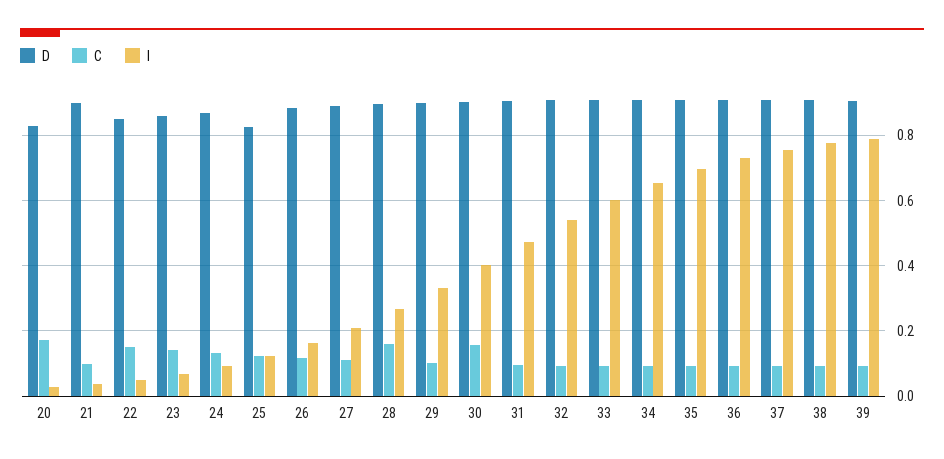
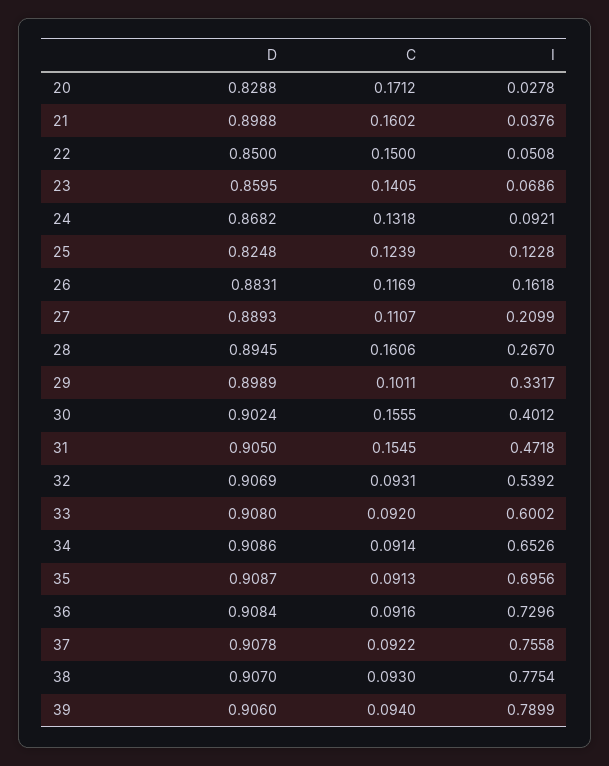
  {
    "D": {
      "20": 0.8288,
      "21": 0.8988,
      "22": 0.85,
      "23": 0.8595,
      "24": 0.8682,
      "25": 0.8248,
      "26": 0.8831,
      "27": 0.8893,
      "28": 0.8945,
      "29": 0.8989,
      "30": 0.9024,
      "31": 0.905,
      "32": 0.9069,
      "33": 0.908,
      "34": 0.9086,
      "35": 0.9087,
      "36": 0.9084,
      "37": 0.9078,
      "38": 0.907,
      "39": 0.906
    },
    "C": {
      "20": 0.1712,
-     "21": 0.1,
+     "21": 0.1602,
      "22": 0.15,
      "23": 0.1405,
      "24": 0.1318,
      "25": 0.1239,
      "26": 0.1169,
      "27": 0.1107,
      "28": 0.1606,
      "29": 0.1011,
      "30": 0.1555,
-     "31": 0.1,
+     "31": 0.1545,
      "32": 0.0931,
      "33": 0.092,
      "34": 0.0914,
      "35": 0.0913,
      "36": 0.0916,
      "37": 0.0922,
      "38": 0.093,
      "39": 0.094
    },
    "I": {
      "20": 0.0278,
      "21": 0.0376,
      "22": 0.0508,
      "23": 0.0686,
      "24": 0.0921,
      "25": 0.1228,
      "26": 0.1618,
      "27": 0.2099,
      "28": 0.267,
      "29": 0.3317,
      "30": 0.4012,
      "31": 0.4718,
      "32": 0.5392,
      "33": 0.6002,
      "34": 0.6526,
      "35": 0.6956,
      "36": 0.7296,
      "37": 0.7558,
      "38": 0.7754,
      "39": 0.7899
    }
  }

